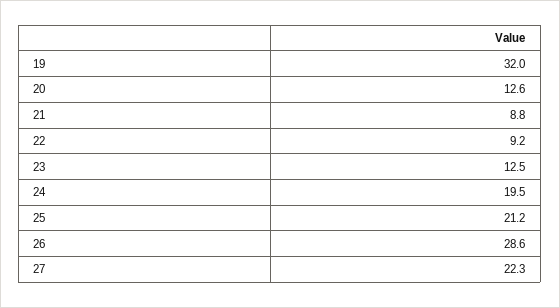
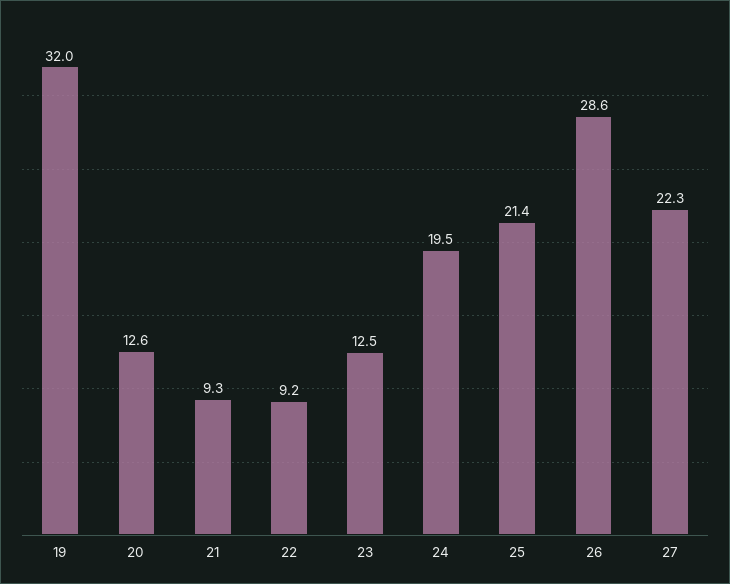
  {
    "19": 32,
    "20": 12.6,
-   "21": 8.8,
+   "21": 9.3,
    "22": 9.2,
    "23": 12.5,
    "24": 19.5,
-   "25": 21.2,
+   "25": 21.4,
    "26": 28.6,
    "27": 22.3
  }

